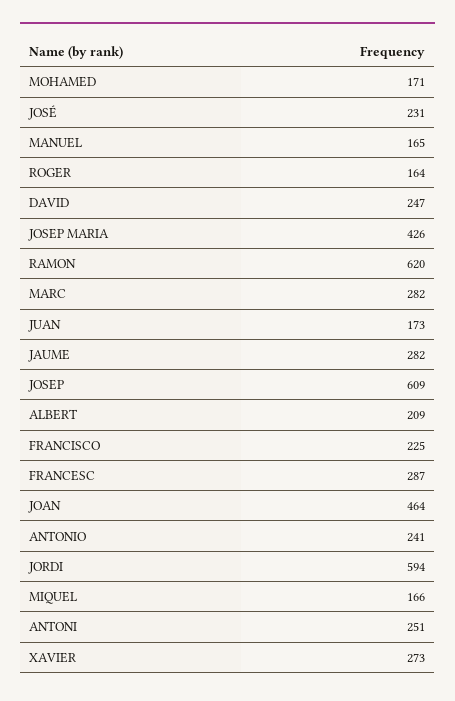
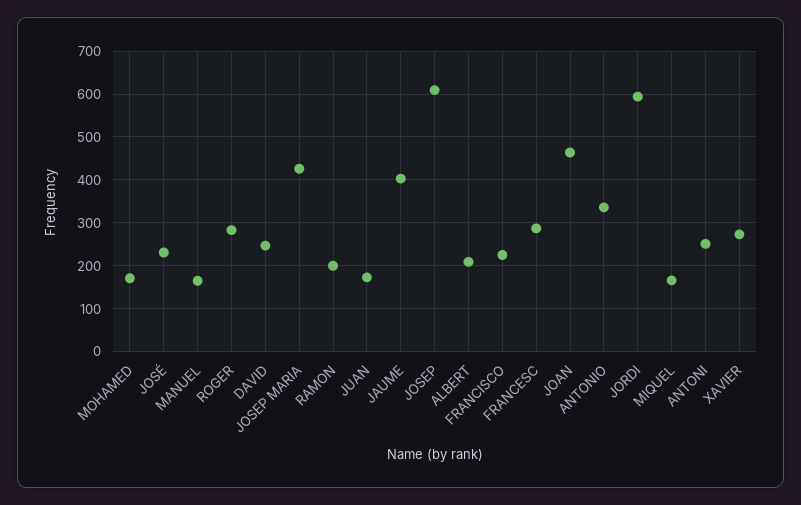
  {
    "MOHAMED": 171,
    "JOSÉ": 231,
    "MANUEL": 165,
-   "ROGER": 164,
+   "ROGER": 280,
    "DAVID": 247,
    "JOSEP MARIA": 426,
-   "RAMON": 620,
+   "RAMON": 200,
-   "MARC": 282,
    "JUAN": 173,
-   "JAUME": 282,
+   "JAUME": 400,
    "JOSEP": 609,
    "ALBERT": 209,
    "FRANCISCO": 225,
    "FRANCESC": 287,
    "JOAN": 464,
-   "ANTONIO": 241,
+   "ANTONIO": 340,
    "JORDI": 594,
    "MIQUEL": 166,
    "ANTONI": 251,
    "XAVIER": 273
  }

